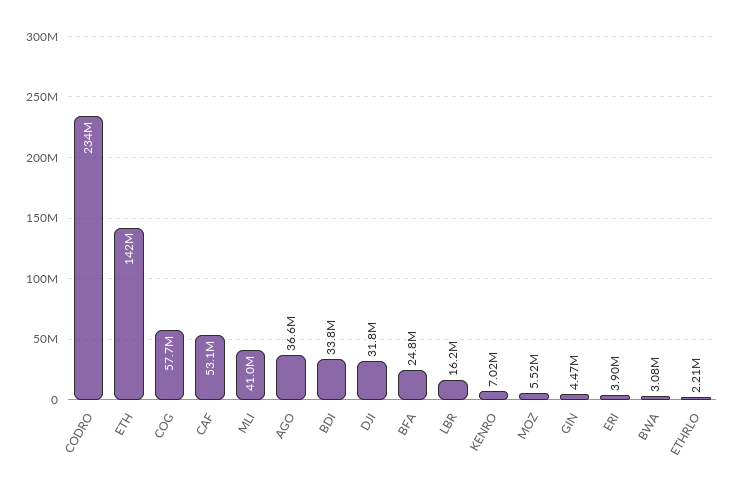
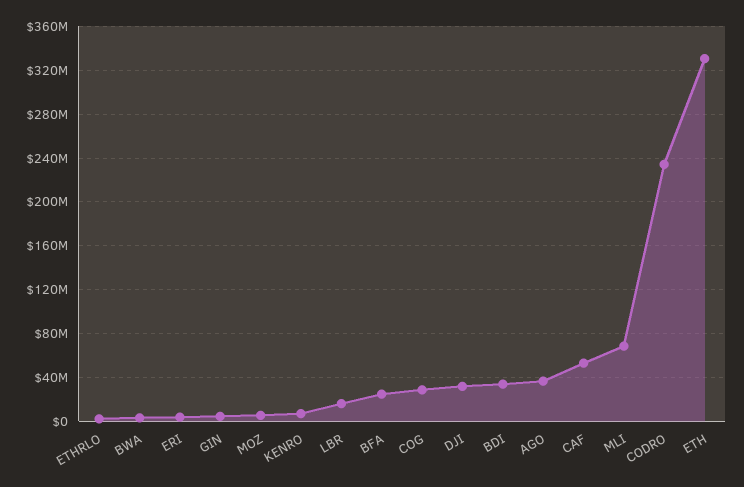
  {
    "CODRO": 234000000,
-   "ETH": 142000000,
+   "ETH": 330000000,
-   "COG": 57700000,
+   "COG": 30000000,
    "CAF": 53100000,
-   "MLI": 41000000,
+   "MLI": 70000000,
    "AGO": 36600000,
    "BDI": 33800000,
    "DJI": 31800000,
    "BFA": 24800000,
    "LBR": 16200000,
    "KENRO": 7020000,
    "MOZ": 5520000,
    "GIN": 4470000,
    "ERI": 3900000,
    "BWA": 3080000,
    "ETHRLO": 2210000
  }

